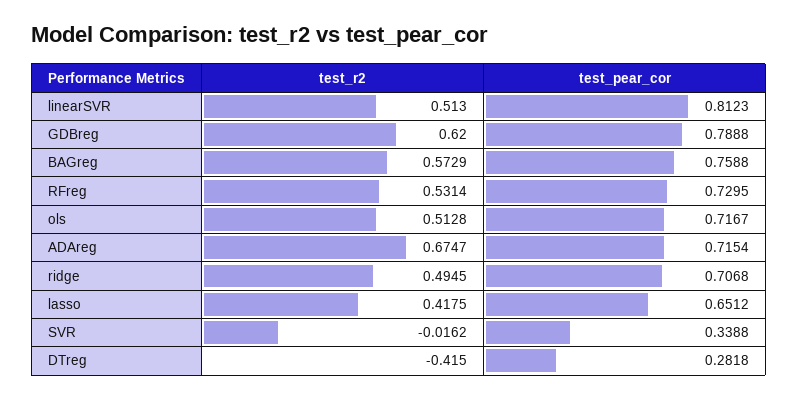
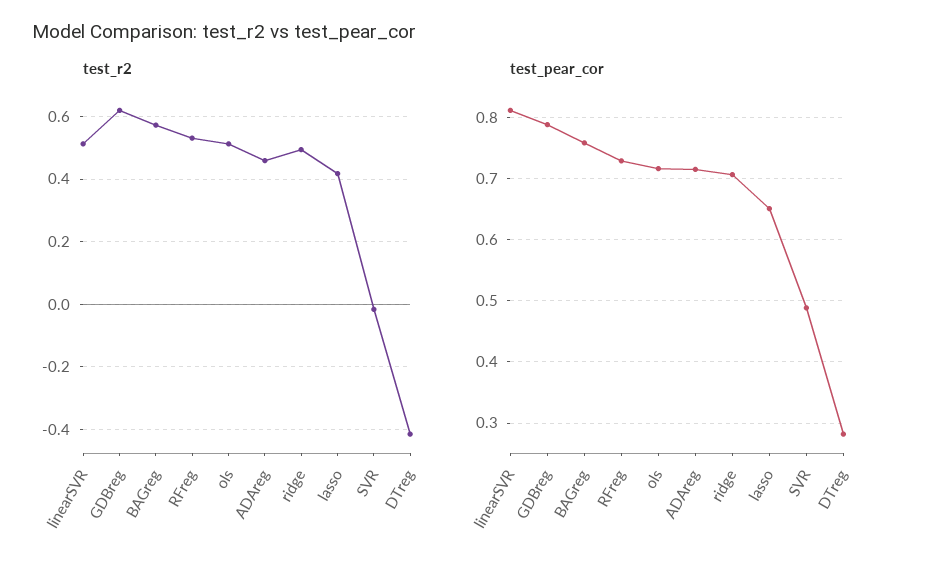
  {
    "test_r2": {
      "linearSVR": 0.513,
      "GDBreg": 0.62,
      "BAGreg": 0.5729,
      "RFreg": 0.5314,
      "ols": 0.5128,
-     "ADAreg": 0.6747,
+     "ADAreg": 0.46,
      "ridge": 0.4945,
      "lasso": 0.4175,
      "SVR": -0.0162,
      "DTreg": -0.415
    },
    "test_pear_cor": {
      "linearSVR": 0.8123,
      "GDBreg": 0.7888,
      "BAGreg": 0.7588,
      "RFreg": 0.7295,
      "ols": 0.7167,
      "ADAreg": 0.7154,
      "ridge": 0.7068,
      "lasso": 0.6512,
-     "SVR": 0.3388,
+     "SVR": 0.49,
      "DTreg": 0.2818
    }
  }

